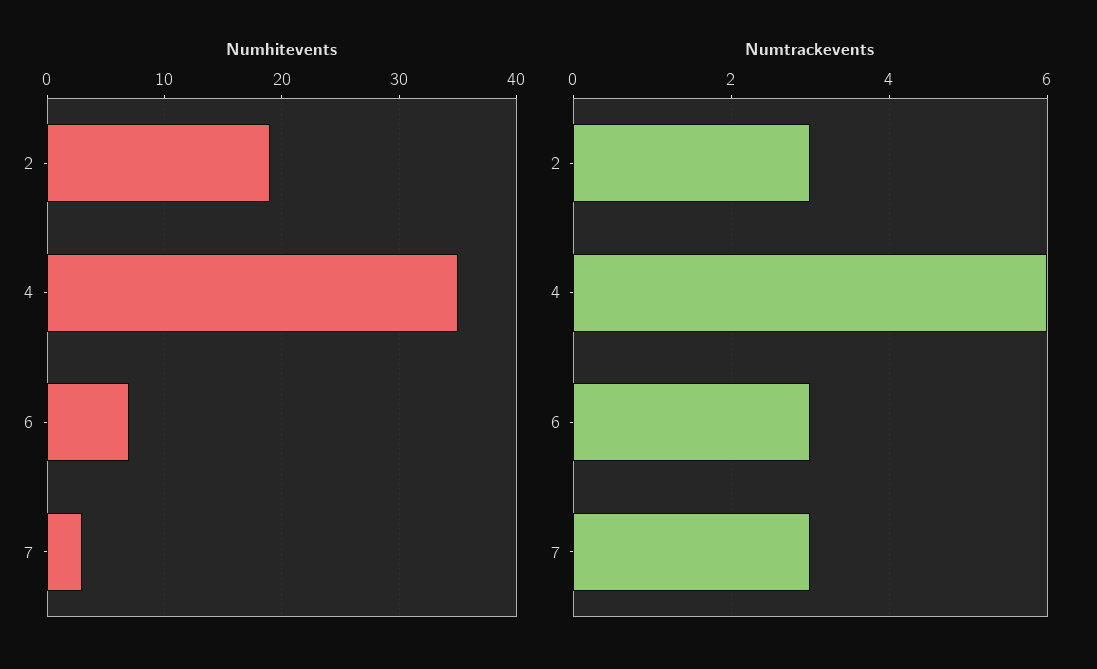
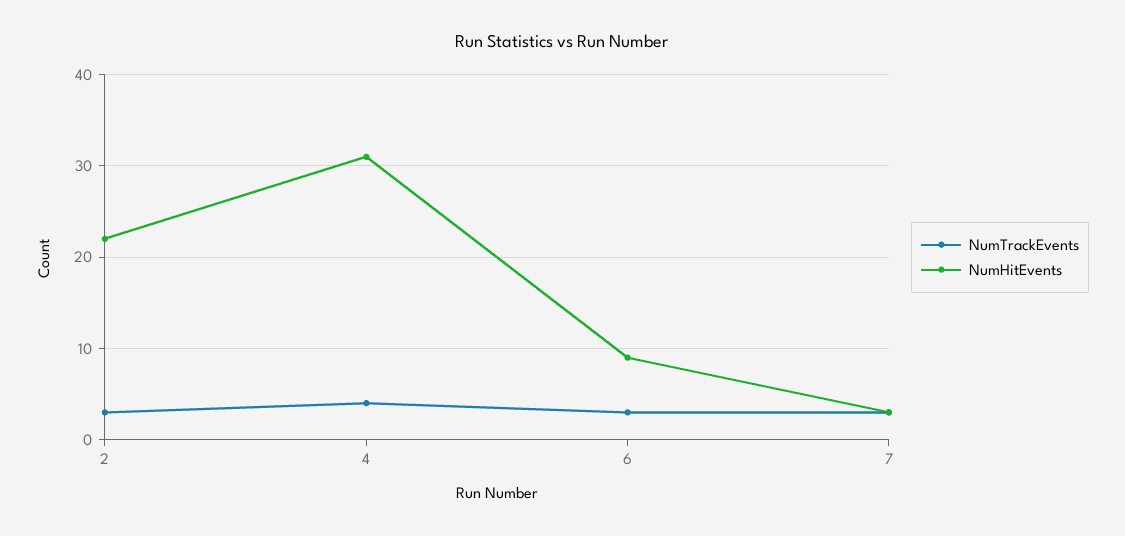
  {
    "Numhitevents": {
-     "2": 19,
+     "2": 22,
-     "4": 35,
+     "4": 31,
-     "6": 7,
+     "6": 9,
      "7": 3
    },
    "Numtrackevents": {
      "2": 3,
-     "4": 6,
+     "4": 4,
      "6": 3,
      "7": 3
    }
  }

